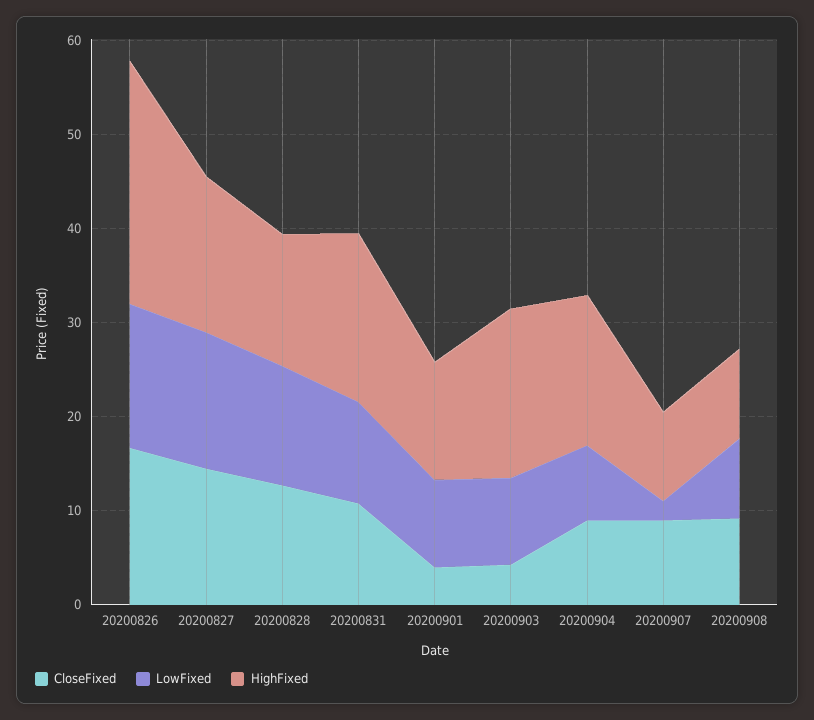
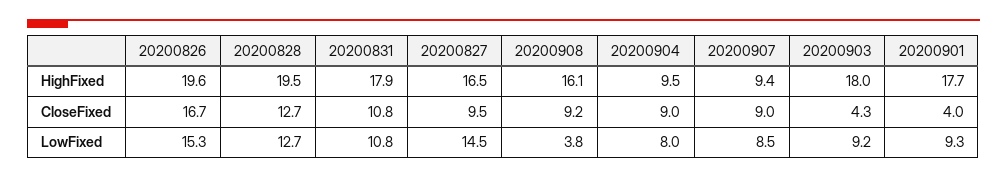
  {
    "CloseFixed": {
      "20200826": 16.7,
-     "20200827": 14,
+     "20200827": 9.5,
      "20200828": 12.7,
      "20200831": 10.8,
      "20200901": 4,
      "20200903": 4.3,
      "20200904": 9,
      "20200907": 9,
      "20200908": 9.2
    },
    "LowFixed": {
      "20200826": 15.3,
      "20200827": 14.5,
      "20200828": 12.7,
      "20200831": 10.8,
      "20200901": 9.3,
      "20200903": 9.2,
      "20200904": 8,
-     "20200907": 2,
+     "20200907": 8.5,
-     "20200908": 8
+     "20200908": 3.8
    },
    "HighFixed": {
-     "20200826": 26,
+     "20200826": 19.6,
      "20200827": 16.5,
-     "20200828": 14,
+     "20200828": 19.5,
      "20200831": 17.9,
-     "20200901": 12,
+     "20200901": 17.7,
      "20200903": 18,
-     "20200904": 16,
+     "20200904": 9.5,
      "20200907": 9.4,
-     "20200908": 10
+     "20200908": 16.1
    }
  }

